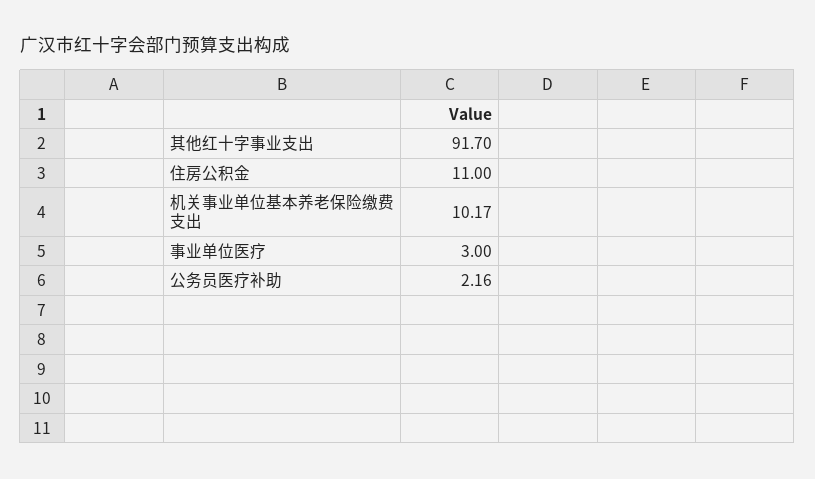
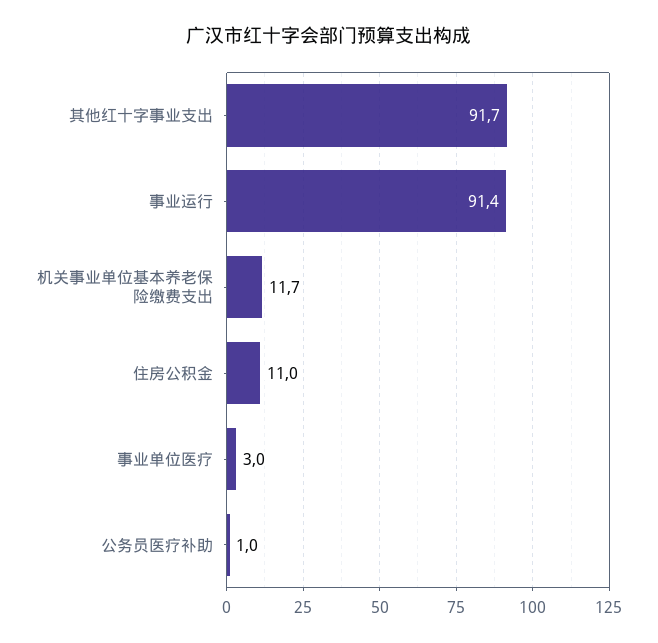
  {
    "其他红十字事业支出": 91.7,
    "住房公积金": 11,
-   "机关事业单位基本养老保险缴费支出": 10.17,
+   "机关事业单位基本养老保险缴费支出": 11.7,
    "事业单位医疗": 3,
-   "公务员医疗补助": 2.16
+   "公务员医疗补助": 1,
+   "事业运行": 91.4
  }

